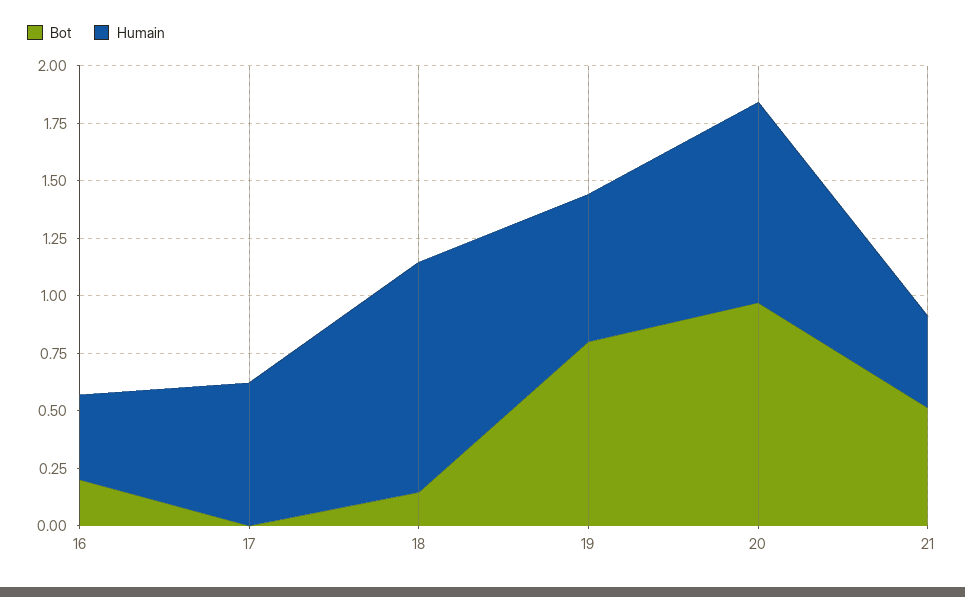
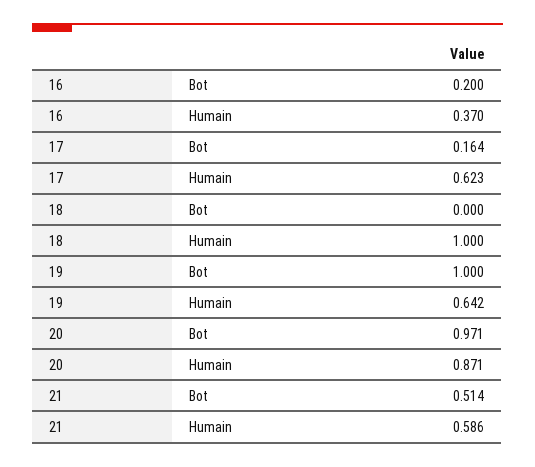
  {
    "Bot": {
      "16": 0.2,
-     "17": 0,
+     "17": 0.164,
-     "18": 0.15,
+     "18": 0,
-     "19": 0.8,
+     "19": 1,
      "20": 0.971,
      "21": 0.514
    },
    "Humain": {
      "16": 0.37,
      "17": 0.623,
      "18": 1,
      "19": 0.642,
      "20": 0.871,
-     "21": 0.4
+     "21": 0.586
    }
  }

